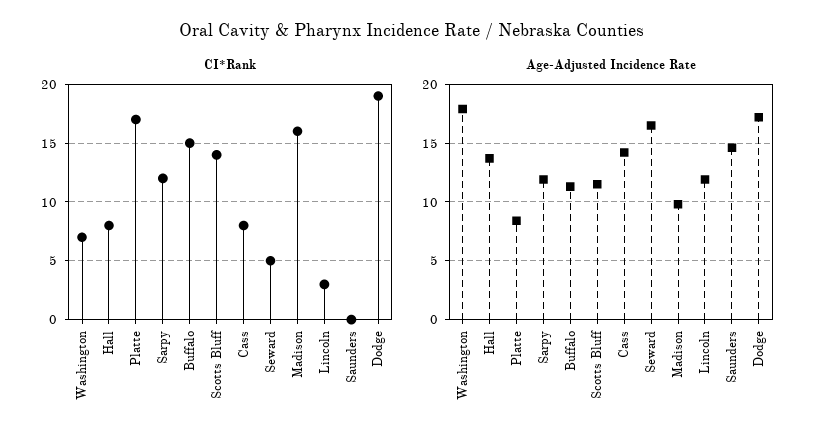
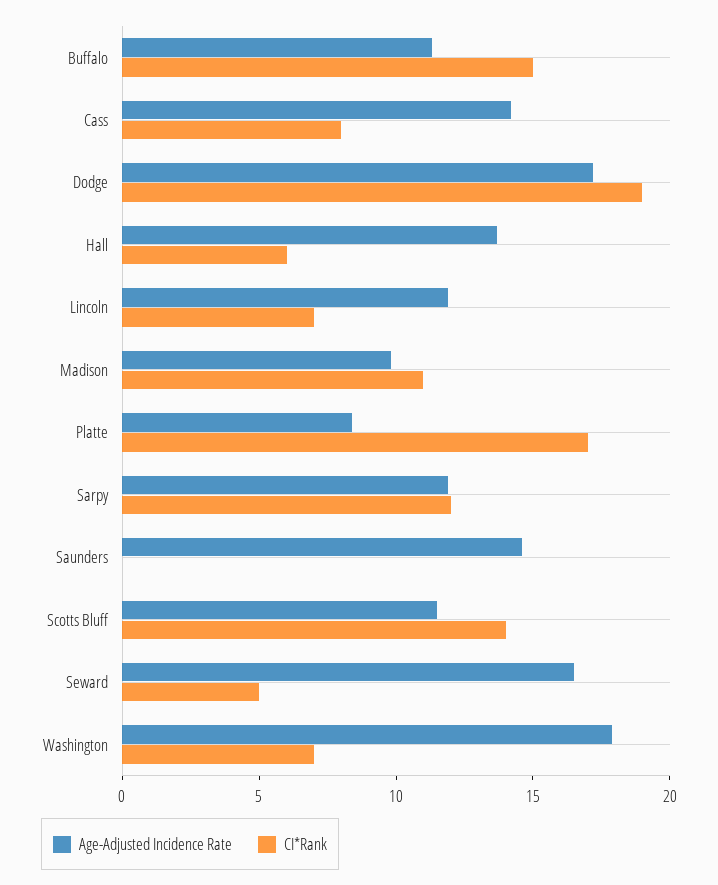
  {
    "CI*Rank": {
      "Washington": 7,
-     "Hall": 8,
+     "Hall": 6,
      "Platte": 17,
      "Sarpy": 12,
      "Buffalo": 15,
      "Scotts Bluff": 14,
      "Cass": 8,
      "Seward": 5,
-     "Madison": 16,
+     "Madison": 11,
-     "Lincoln": 3,
+     "Lincoln": 7,
      "Saunders": 0,
      "Dodge": 19
    },
    "Age-Adjusted Incidence Rate": {
      "Washington": 18,
      "Hall": 14,
      "Platte": 8,
      "Sarpy": 12,
      "Buffalo": 11,
      "Scotts Bluff": 12,
      "Cass": 14,
      "Seward": 17,
      "Madison": 10,
      "Lincoln": 12,
      "Saunders": 15,
      "Dodge": 17
    }
  }

